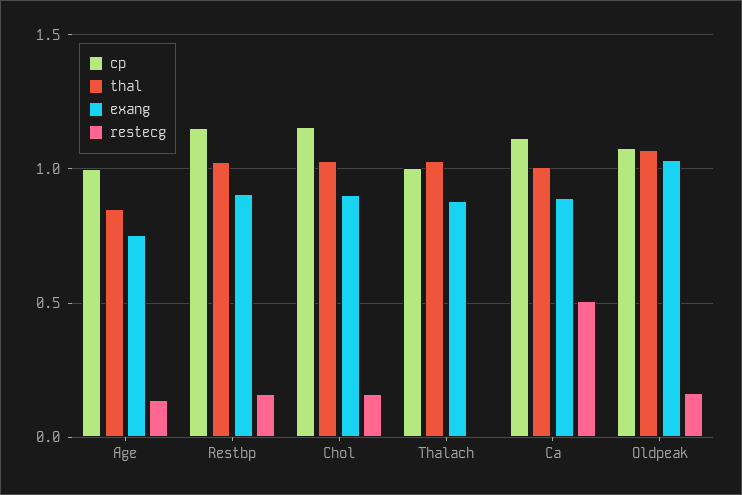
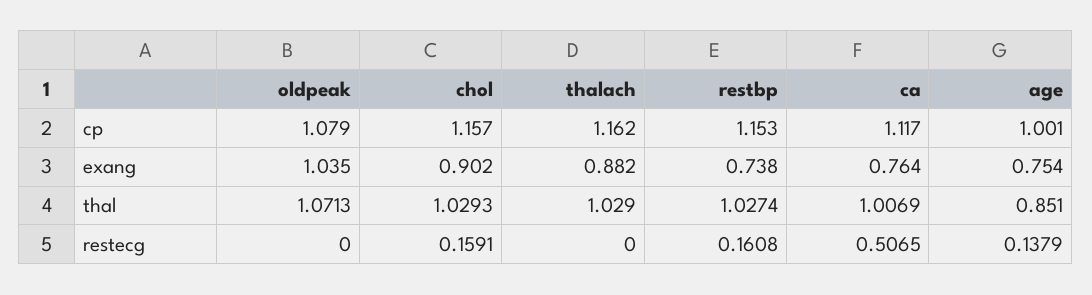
  {
    "cp": {
      "Age": 1.001,
      "Restbp": 1.153,
      "Chol": 1.157,
-     "Thalach": 1,
+     "Thalach": 1.162,
      "Ca": 1.117,
      "Oldpeak": 1.079
    },
    "thal": {
      "Age": 0.851,
      "Restbp": 1.0274,
      "Chol": 1.0293,
      "Thalach": 1.029,
      "Ca": 1.0069,
      "Oldpeak": 1.0713
    },
    "exang": {
      "Age": 0.754,
-     "Restbp": 0.9,
+     "Restbp": 0.738,
      "Chol": 0.902,
      "Thalach": 0.882,
-     "Ca": 0.9,
+     "Ca": 0.764,
      "Oldpeak": 1.035
    },
    "restecg": {
      "Age": 0.1379,
      "Restbp": 0.1608,
      "Chol": 0.1591,
      "Thalach": 0,
      "Ca": 0.5065,
-     "Oldpeak": 0.15
+     "Oldpeak": 0
    }
  }

